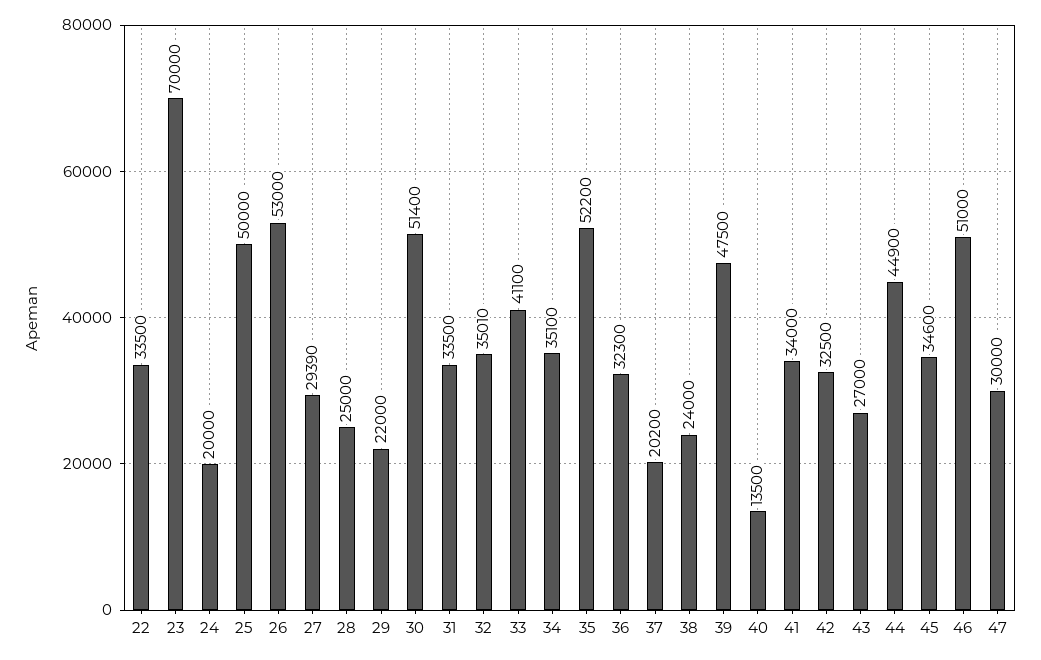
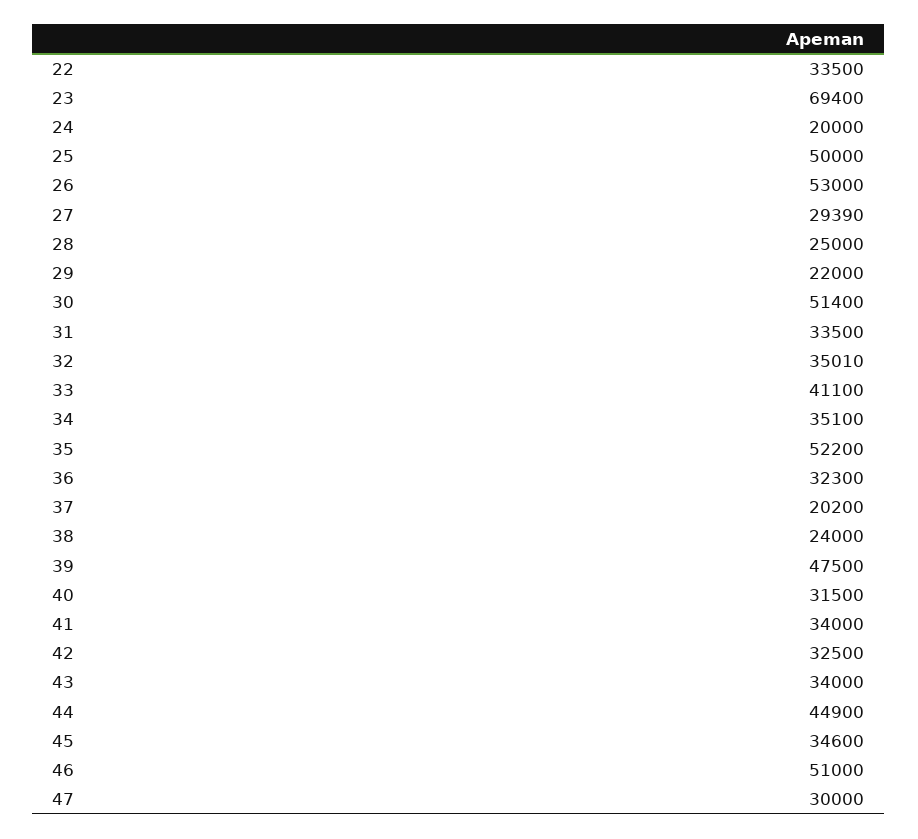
  {
    "22": 33500,
-   "23": 70000,
+   "23": 69400,
    "24": 20000,
    "25": 50000,
    "26": 53000,
    "27": 29390,
    "28": 25000,
    "29": 22000,
    "30": 51400,
    "31": 33500,
    "32": 35010,
    "33": 41100,
    "34": 35100,
    "35": 52200,
    "36": 32300,
    "37": 20200,
    "38": 24000,
    "39": 47500,
-   "40": 13500,
+   "40": 31500,
    "41": 34000,
    "42": 32500,
-   "43": 27000,
+   "43": 34000,
    "44": 44900,
    "45": 34600,
    "46": 51000,
    "47": 30000
  }

